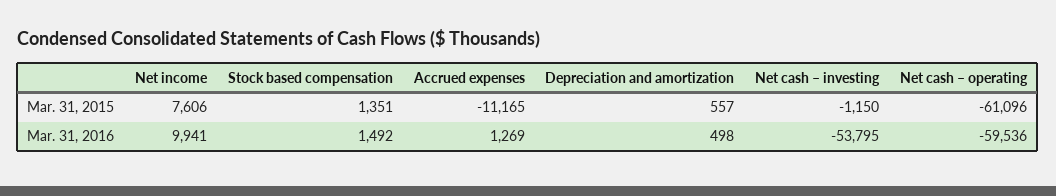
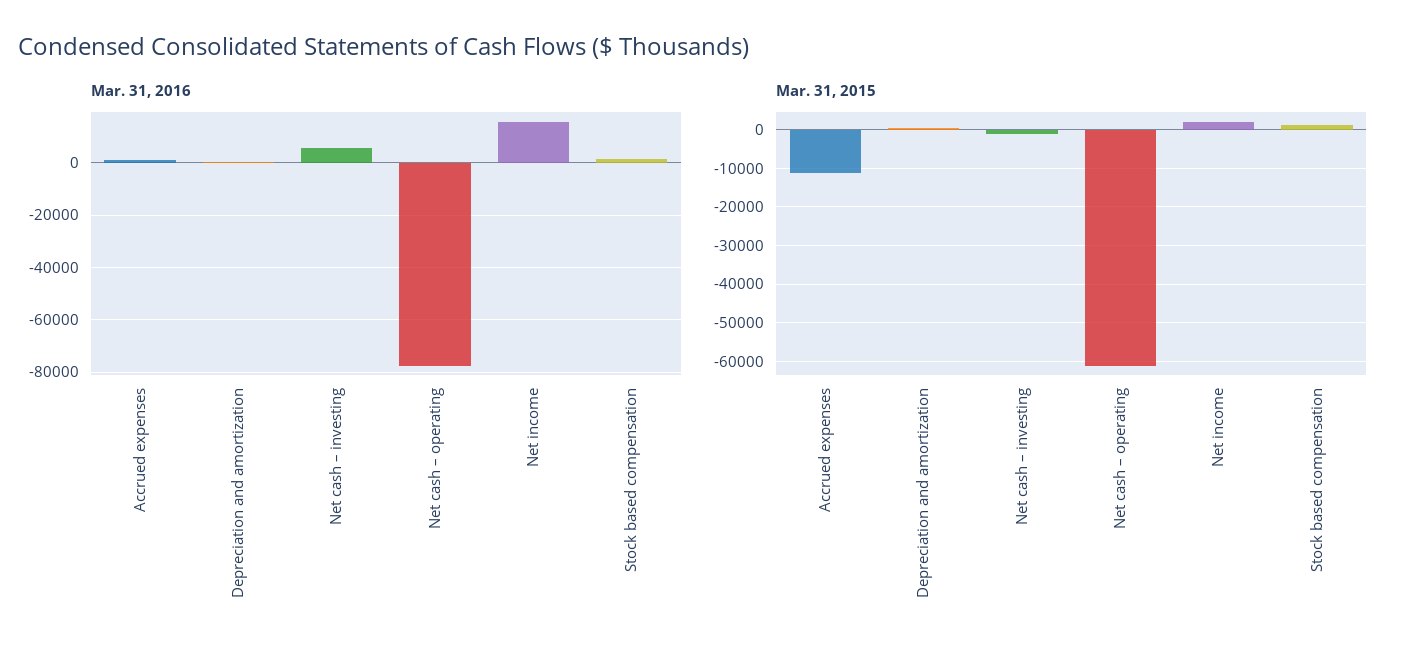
  {
    "Mar. 31, 2015": {
-     "Net income": 7606,
+     "Net income": 2000,
      "Stock based compensation": 1351,
      "Accrued expenses": -11165,
      "Depreciation and amortization": 557,
      "Net cash – investing": -1150,
      "Net cash – operating": -61096
    },
    "Mar. 31, 2016": {
-     "Net income": 9941,
+     "Net income": 15000,
      "Stock based compensation": 1492,
      "Accrued expenses": 1269,
      "Depreciation and amortization": 498,
-     "Net cash – investing": -53795,
+     "Net cash – investing": 5000,
-     "Net cash – operating": -59536
+     "Net cash – operating": -77500
    }
  }

